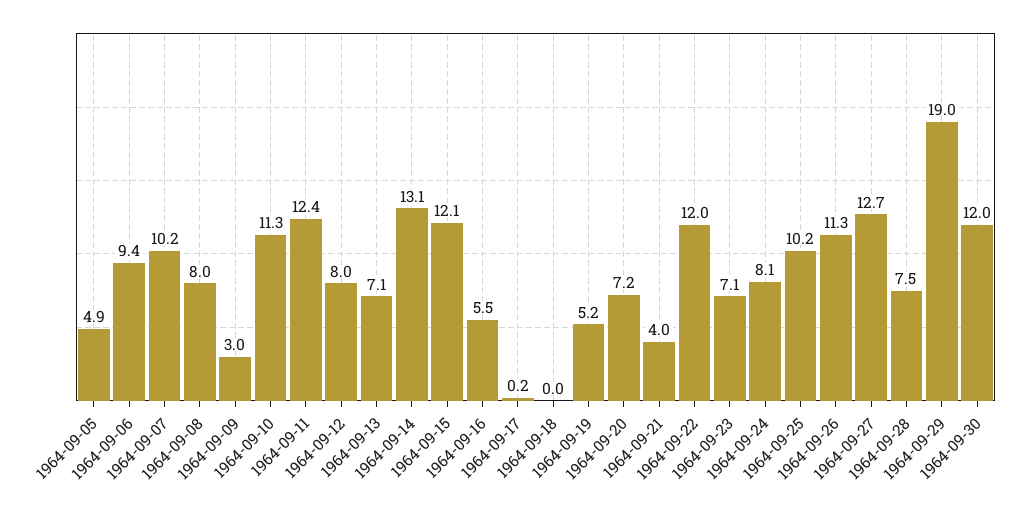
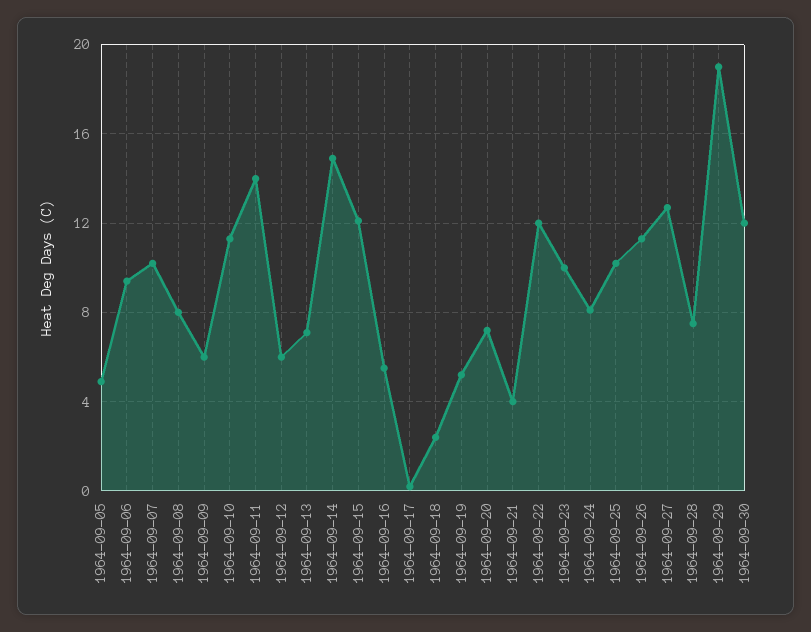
  {
    "1964-09-05": 4.9,
    "1964-09-06": 9.4,
    "1964-09-07": 10.2,
    "1964-09-08": 8,
-   "1964-09-09": 3,
+   "1964-09-09": 6,
    "1964-09-10": 11.3,
-   "1964-09-11": 12.4,
+   "1964-09-11": 14,
-   "1964-09-12": 8,
+   "1964-09-12": 6,
    "1964-09-13": 7.1,
-   "1964-09-14": 13.1,
+   "1964-09-14": 15,
    "1964-09-15": 12.1,
    "1964-09-16": 5.5,
    "1964-09-17": 0.2,
-   "1964-09-18": 0,
+   "1964-09-18": 2.5,
    "1964-09-19": 5.2,
    "1964-09-20": 7.2,
    "1964-09-21": 4,
    "1964-09-22": 12,
-   "1964-09-23": 7.1,
+   "1964-09-23": 10,
    "1964-09-24": 8.1,
    "1964-09-25": 10.2,
    "1964-09-26": 11.3,
    "1964-09-27": 12.7,
    "1964-09-28": 7.5,
    "1964-09-29": 19,
    "1964-09-30": 12
  }

